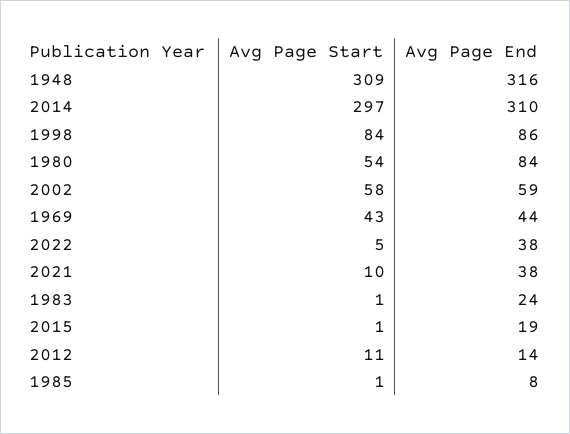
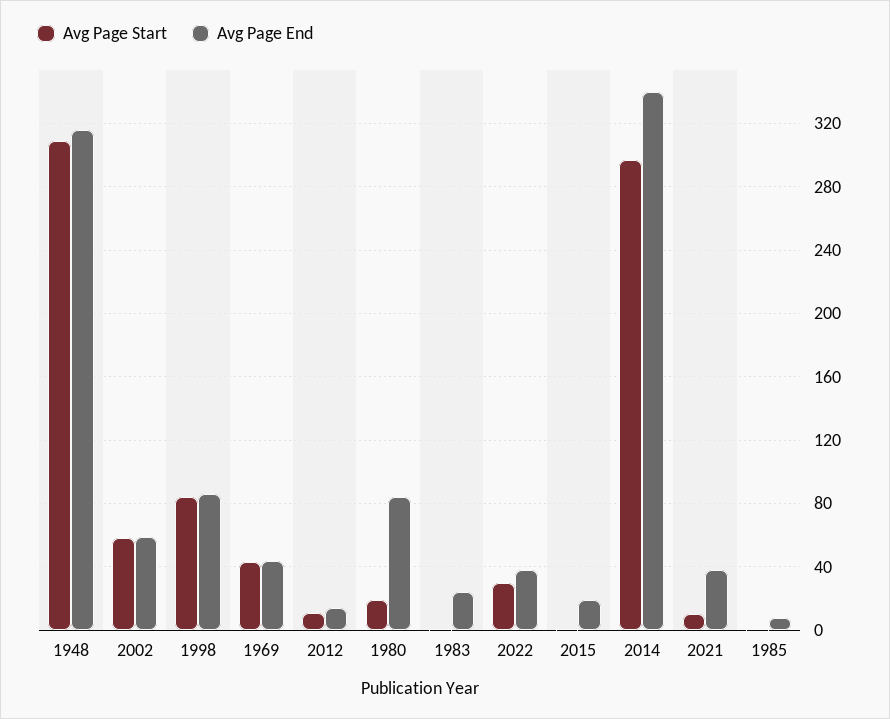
  {
    "Avg Page Start": {
      "1948": 309,
      "2014": 297,
      "1998": 84,
-     "1980": 54,
+     "1980": 20,
      "2002": 58,
      "1969": 43,
-     "2022": 5,
+     "2022": 30,
      "2021": 10,
      "1983": 1,
      "2015": 1,
      "2012": 11,
      "1985": 1
    },
    "Avg Page End": {
      "1948": 316,
-     "2014": 310,
+     "2014": 340,
      "1998": 86,
      "1980": 84,
      "2002": 59,
      "1969": 44,
      "2022": 38,
      "2021": 38,
      "1983": 24,
      "2015": 19,
      "2012": 14,
      "1985": 8
    }
  }

